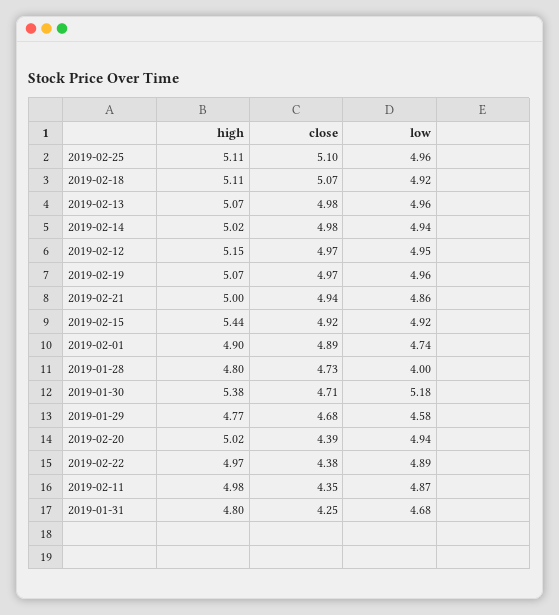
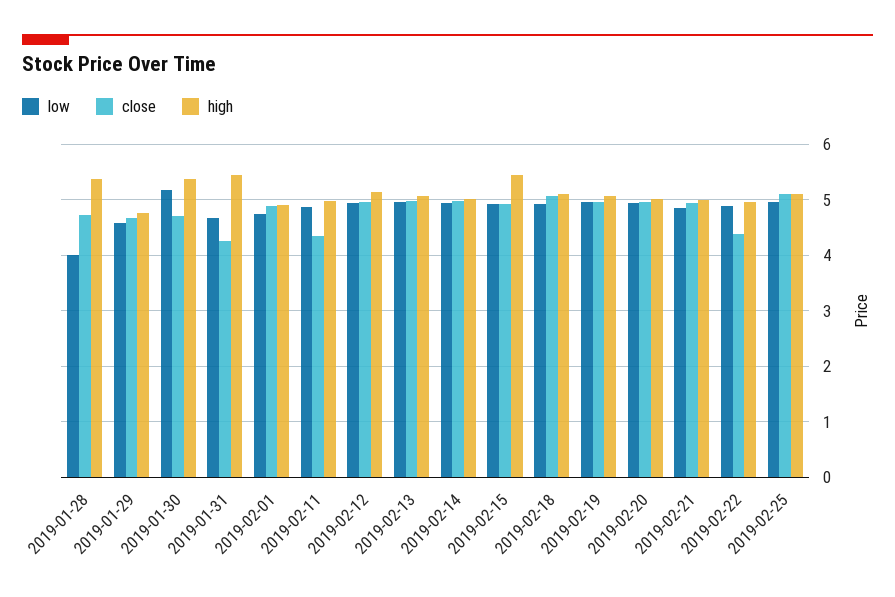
  {
    "high": {
      "2019-02-25": 5.11,
      "2019-02-18": 5.11,
      "2019-02-13": 5.07,
      "2019-02-14": 5.02,
      "2019-02-12": 5.15,
      "2019-02-19": 5.07,
      "2019-02-21": 5,
      "2019-02-15": 5.44,
      "2019-02-01": 4.9,
-     "2019-01-28": 4.8,
+     "2019-01-28": 5.4,
      "2019-01-30": 5.38,
      "2019-01-29": 4.77,
      "2019-02-20": 5.02,
      "2019-02-22": 4.97,
      "2019-02-11": 4.98,
-     "2019-01-31": 4.8
+     "2019-01-31": 5.4
    },
    "close": {
      "2019-02-25": 5.1,
      "2019-02-18": 5.07,
      "2019-02-13": 4.98,
      "2019-02-14": 4.98,
      "2019-02-12": 4.97,
      "2019-02-19": 4.97,
      "2019-02-21": 4.94,
      "2019-02-15": 4.92,
      "2019-02-01": 4.89,
      "2019-01-28": 4.73,
      "2019-01-30": 4.71,
      "2019-01-29": 4.68,
-     "2019-02-20": 4.39,
+     "2019-02-20": 5,
      "2019-02-22": 4.38,
      "2019-02-11": 4.35,
      "2019-01-31": 4.25
    },
    "low": {
      "2019-02-25": 4.96,
      "2019-02-18": 4.92,
      "2019-02-13": 4.96,
      "2019-02-14": 4.94,
      "2019-02-12": 4.95,
      "2019-02-19": 4.96,
      "2019-02-21": 4.86,
      "2019-02-15": 4.92,
      "2019-02-01": 4.74,
      "2019-01-28": 4,
      "2019-01-30": 5.18,
      "2019-01-29": 4.58,
      "2019-02-20": 4.94,
      "2019-02-22": 4.89,
      "2019-02-11": 4.87,
      "2019-01-31": 4.68
    }
  }

